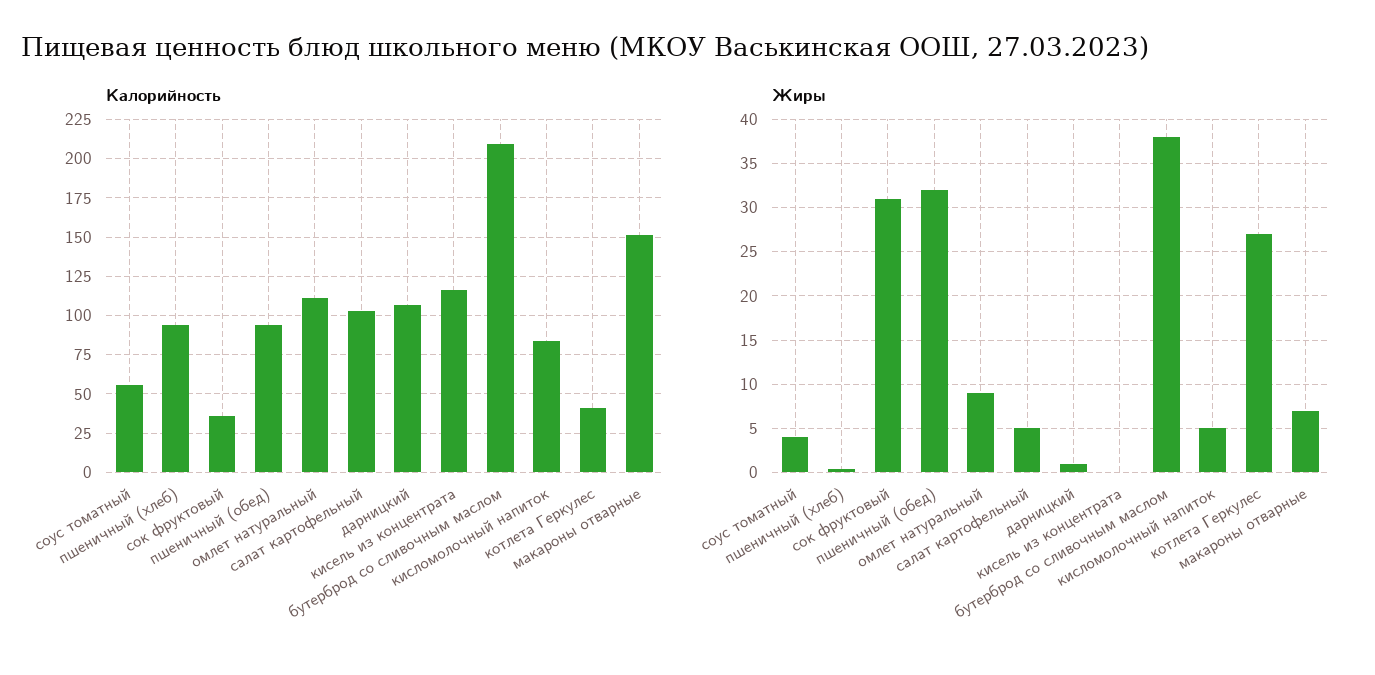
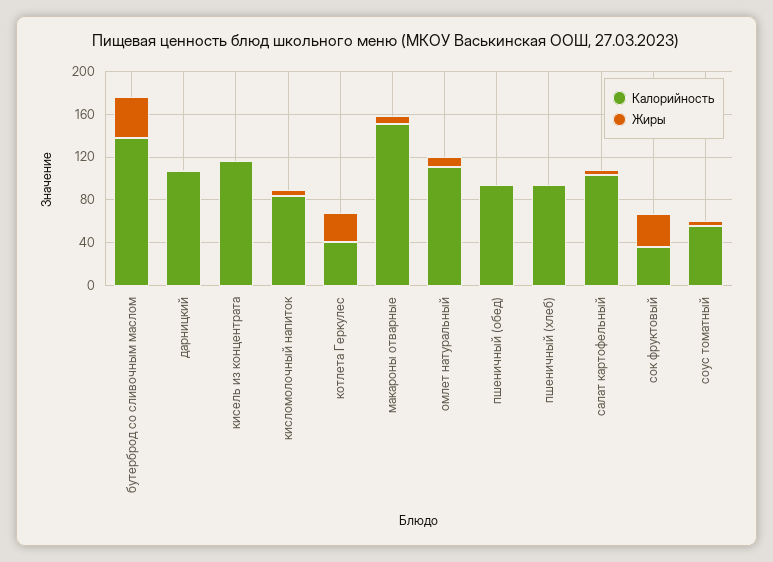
  {
    "Калорийность": {
      "соус томатный": 55,
      "пшеничный (хлеб)": 95,
      "сок фруктовый": 35,
      "пшеничный (обед)": 95,
      "омлет натуральный": 110,
      "салат картофельный": 105,
      "дарницкий": 105,
      "кисель из концентрата": 115,
-     "бутерброд со сливочным маслом": 210,
+     "бутерброд со сливочным маслом": 140,
      "кисломолочный напиток": 85,
      "котлета Геркулес": 40,
      "макароны отварные": 150
    },
    "Жиры": {
      "соус томатный": 4,
      "пшеничный (хлеб)": 0,
      "сок фруктовый": 31,
-     "пшеничный (обед)": 32,
+     "пшеничный (обед)": 0,
      "омлет натуральный": 9,
      "салат картофельный": 5,
      "дарницкий": 1,
      "кисель из концентрата": 0,
      "бутерброд со сливочным маслом": 38,
      "кисломолочный напиток": 5,
      "котлета Геркулес": 27,
      "макароны отварные": 7
    }
  }

